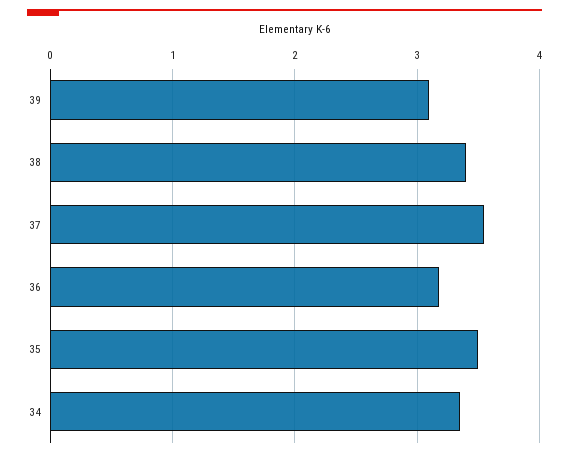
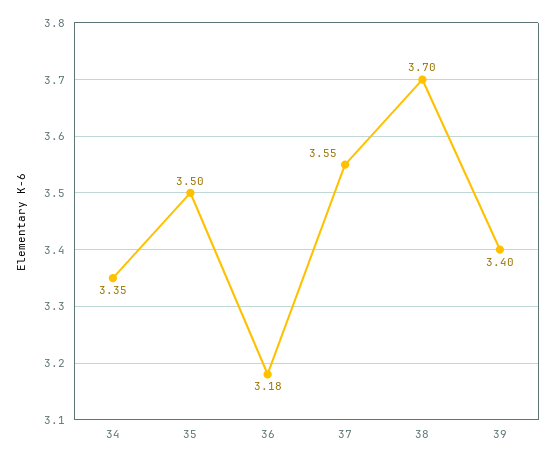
  {
-   "39": 3.1,
+   "39": 3.4,
-   "38": 3.4,
+   "38": 3.7,
    "37": 3.55,
    "36": 3.18,
    "35": 3.5,
    "34": 3.35
  }

